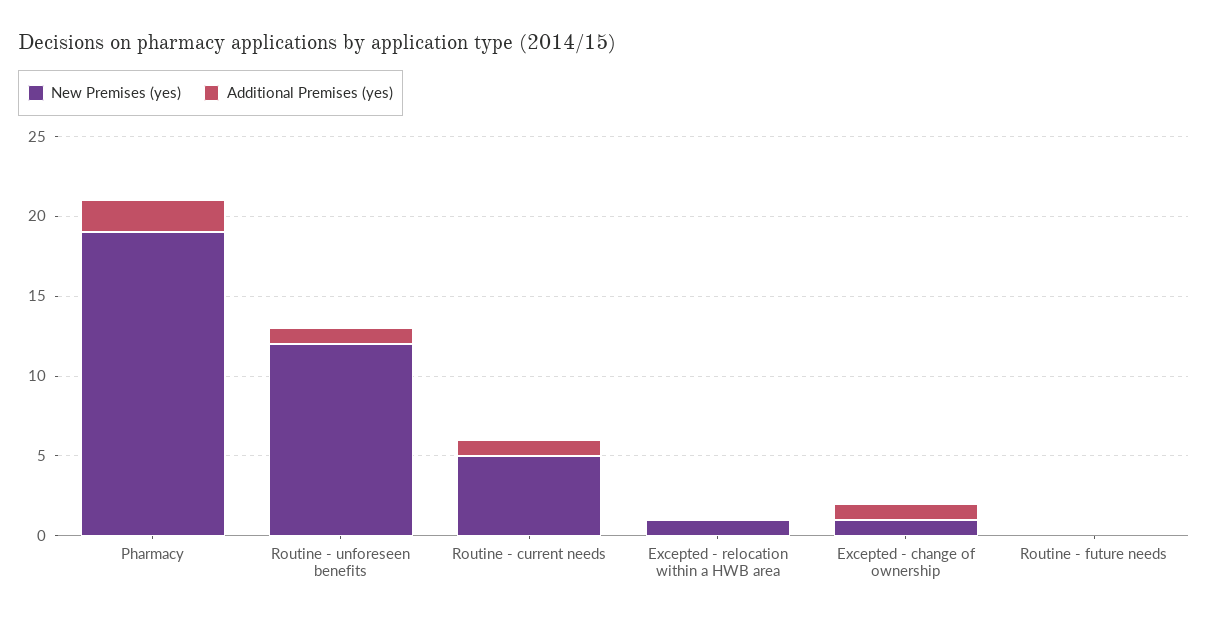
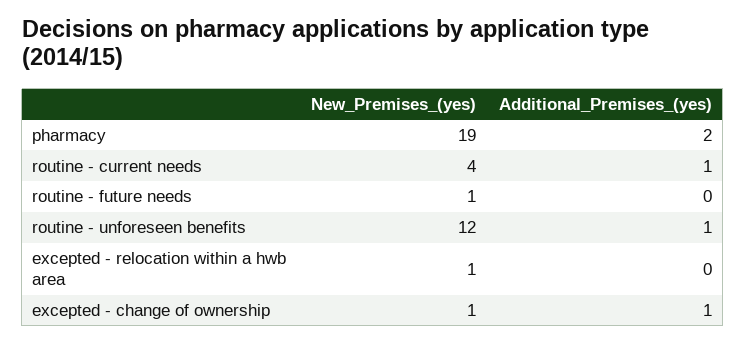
  {
    "New Premises (yes)": {
      "Pharmacy": 19,
      "Routine - unforeseen benefits": 12,
-     "Routine - current needs": 5,
+     "Routine - current needs": 4,
      "Excepted - relocation within a HWB area": 1,
      "Excepted - change of ownership": 1,
-     "Routine - future needs": 0
+     "Routine - future needs": 1
    },
    "Additional Premises (yes)": {
      "Pharmacy": 2,
      "Routine - unforeseen benefits": 1,
      "Routine - current needs": 1,
      "Excepted - relocation within a HWB area": 0,
      "Excepted - change of ownership": 1,
      "Routine - future needs": 0
    }
  }

